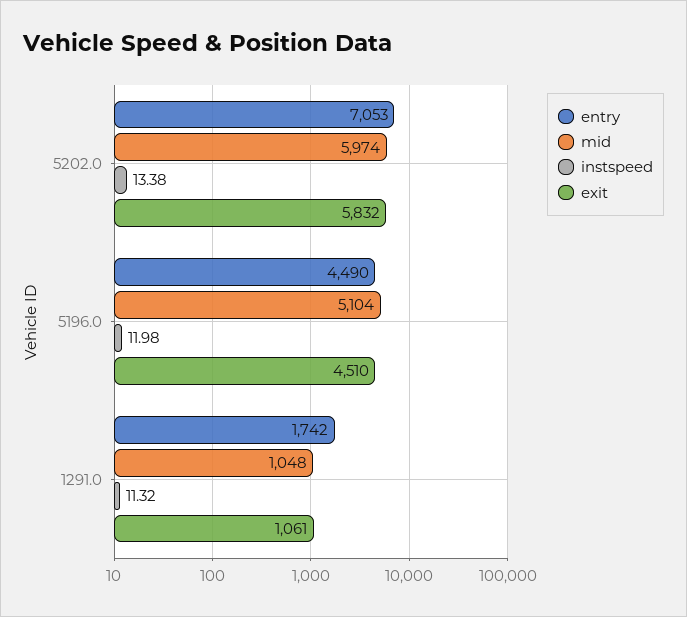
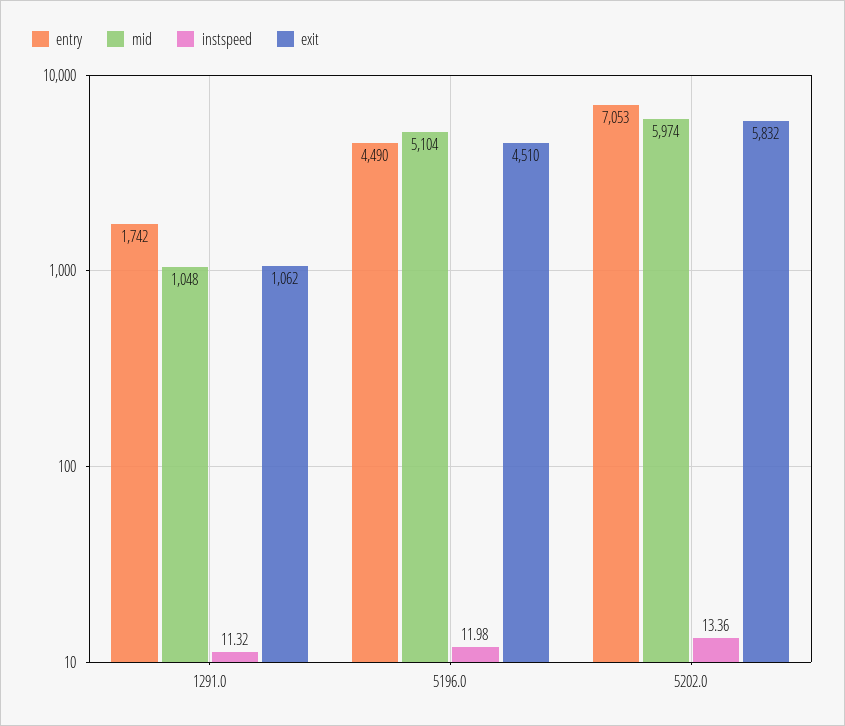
  {
    "entry": {
      "5202.0": 7053,
      "5196.0": 4490,
      "1291.0": 1742
    },
    "mid": {
      "5202.0": 5974,
      "5196.0": 5104,
      "1291.0": 1048
    },
    "instspeed": {
-     "5202.0": 13.38,
+     "5202.0": 13.36,
      "5196.0": 11.98,
      "1291.0": 11.32
    },
    "exit": {
      "5202.0": 5832,
      "5196.0": 4510,
-     "1291.0": 1061
+     "1291.0": 1062
    }
  }

